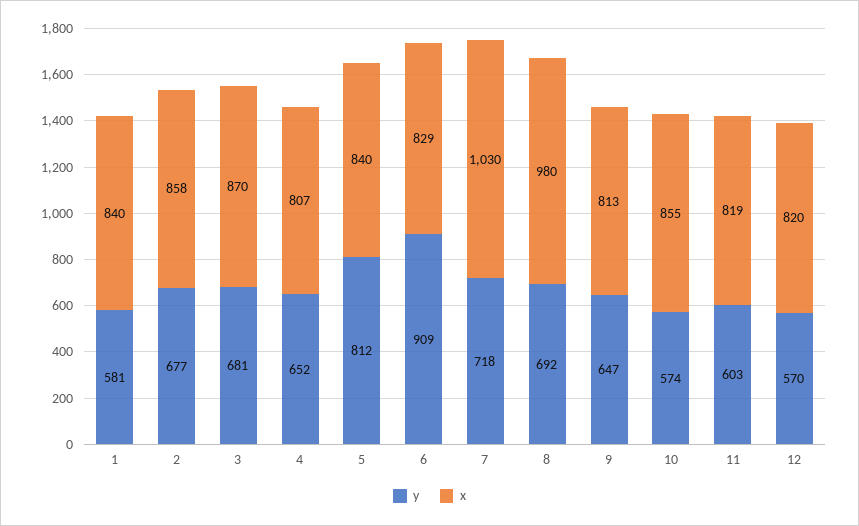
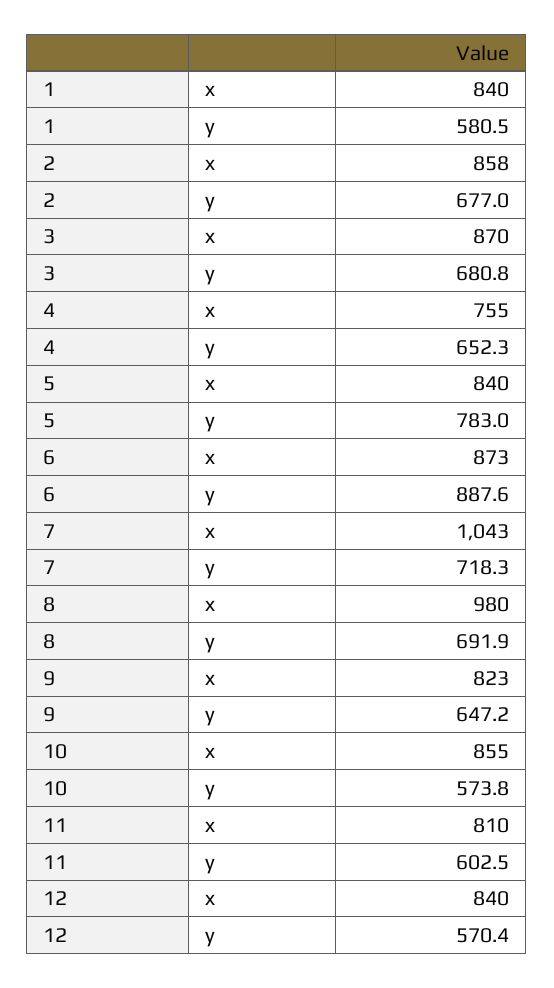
  {
    "y": {
      "1": 580.5,
      "2": 677,
      "3": 680.8,
      "4": 652.3,
-     "5": 812,
+     "5": 783,
-     "6": 909,
+     "6": 887.6,
      "7": 718.3,
      "8": 691.9,
      "9": 647.2,
      "10": 573.8,
      "11": 602.5,
      "12": 570.4
    },
    "x": {
      "1": 840,
      "2": 858,
      "3": 870,
-     "4": 807,
+     "4": 755,
      "5": 840,
-     "6": 829,
+     "6": 873,
-     "7": 1030,
+     "7": 1043,
      "8": 980,
-     "9": 813,
+     "9": 823,
      "10": 855,
-     "11": 819,
+     "11": 810,
-     "12": 820
+     "12": 840
    }
  }

